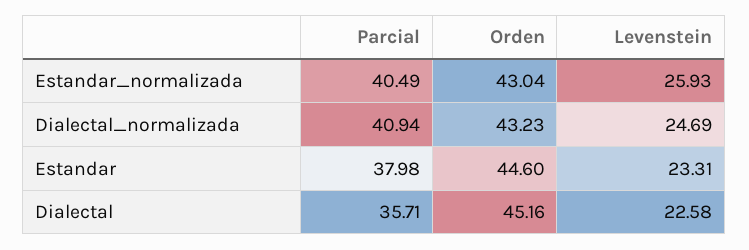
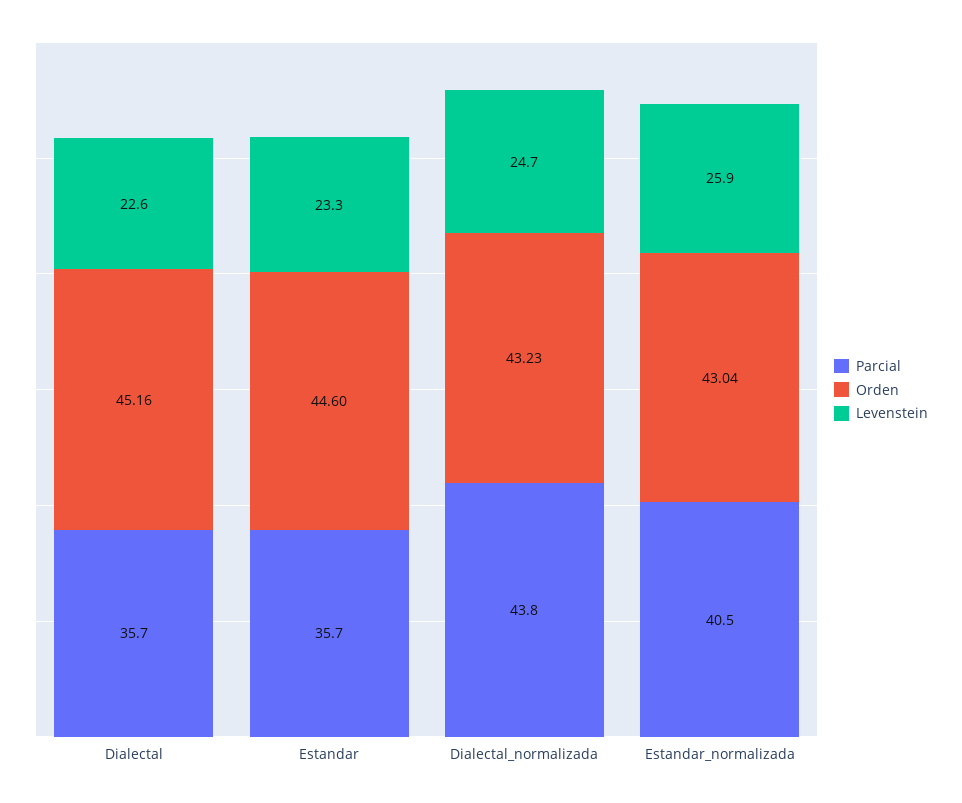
  {
    "Parcial": {
      "Estandar_normalizada": 40.49,
-     "Dialectal_normalizada": 40.94,
+     "Dialectal_normalizada": 43.8,
-     "Estandar": 37.98,
+     "Estandar": 35.7,
      "Dialectal": 35.71
    },
    "Orden": {
      "Estandar_normalizada": 43.04,
      "Dialectal_normalizada": 43.23,
      "Estandar": 44.6,
      "Dialectal": 45.16
    },
    "Levenstein": {
      "Estandar_normalizada": 25.93,
      "Dialectal_normalizada": 24.69,
      "Estandar": 23.31,
      "Dialectal": 22.58
    }
  }

